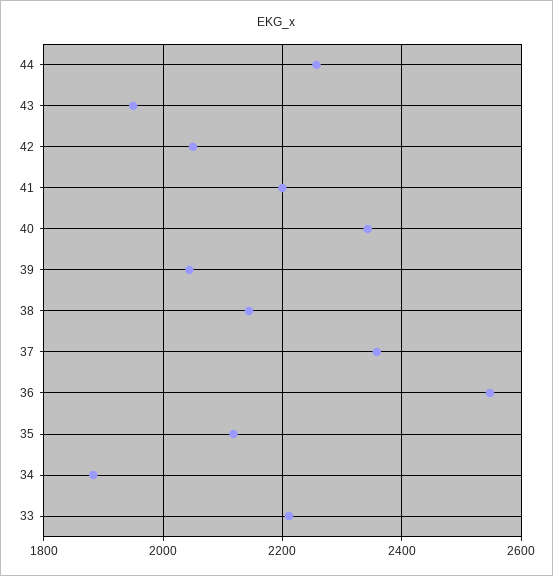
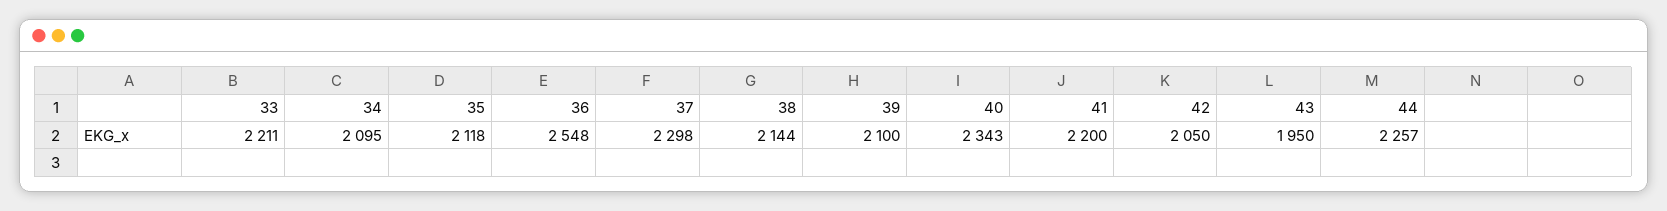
  {
    "44": 2257,
    "43": 1950,
    "42": 2050,
    "41": 2200,
    "40": 2343,
-   "39": 2040,
+   "39": 2100,
    "38": 2144,
-   "37": 2360,
+   "37": 2298,
    "36": 2548,
    "35": 2118,
-   "34": 1880,
+   "34": 2095,
    "33": 2211
  }

